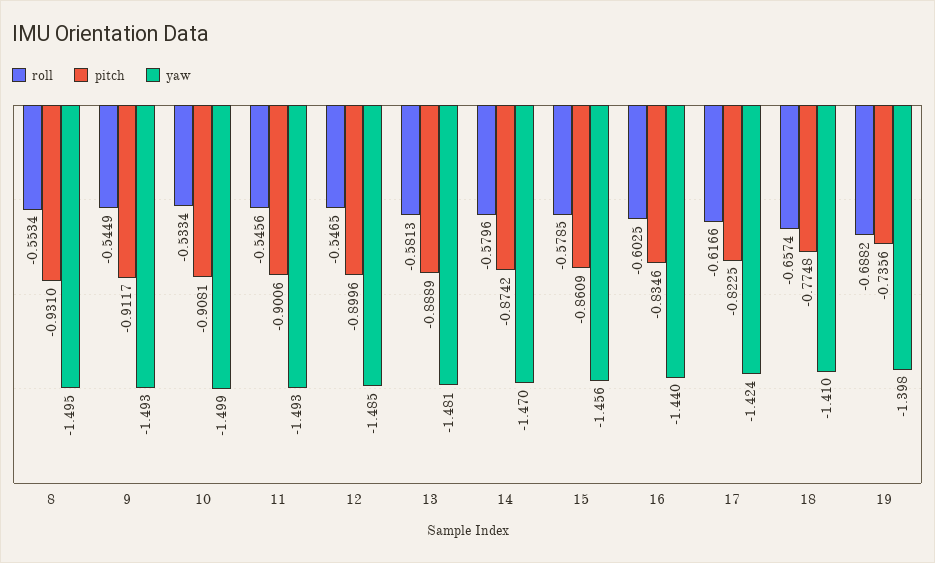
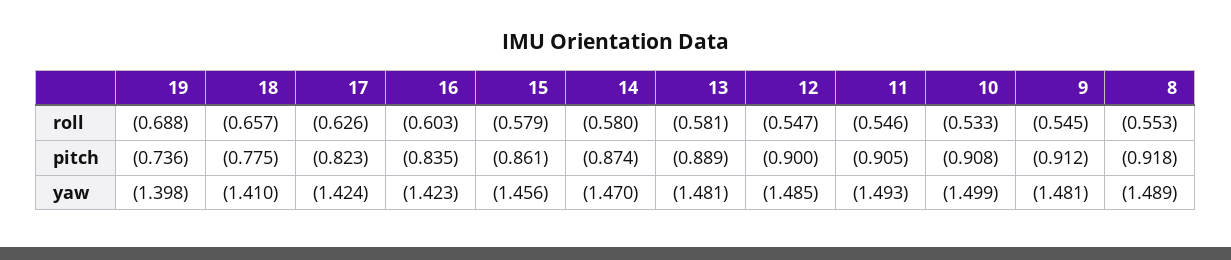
  {
    "roll": {
      "8": -0.5534,
      "9": -0.5449,
      "10": -0.5334,
      "11": -0.5456,
      "12": -0.5465,
      "13": -0.5813,
      "14": -0.5796,
      "15": -0.5785,
      "16": -0.6025,
-     "17": -0.6166,
+     "17": -0.626,
      "18": -0.6574,
      "19": -0.6882
    },
    "pitch": {
-     "8": -0.931,
+     "8": -0.918,
      "9": -0.9117,
      "10": -0.9081,
-     "11": -0.9006,
+     "11": -0.905,
      "12": -0.8996,
      "13": -0.8889,
      "14": -0.8742,
      "15": -0.8609,
      "16": -0.8346,
      "17": -0.8225,
      "18": -0.7748,
      "19": -0.7356
    },
    "yaw": {
-     "8": -1.495,
+     "8": -1.489,
-     "9": -1.493,
+     "9": -1.481,
      "10": -1.499,
      "11": -1.493,
      "12": -1.485,
      "13": -1.481,
      "14": -1.47,
      "15": -1.456,
-     "16": -1.44,
+     "16": -1.423,
      "17": -1.424,
      "18": -1.41,
      "19": -1.398
    }
  }

